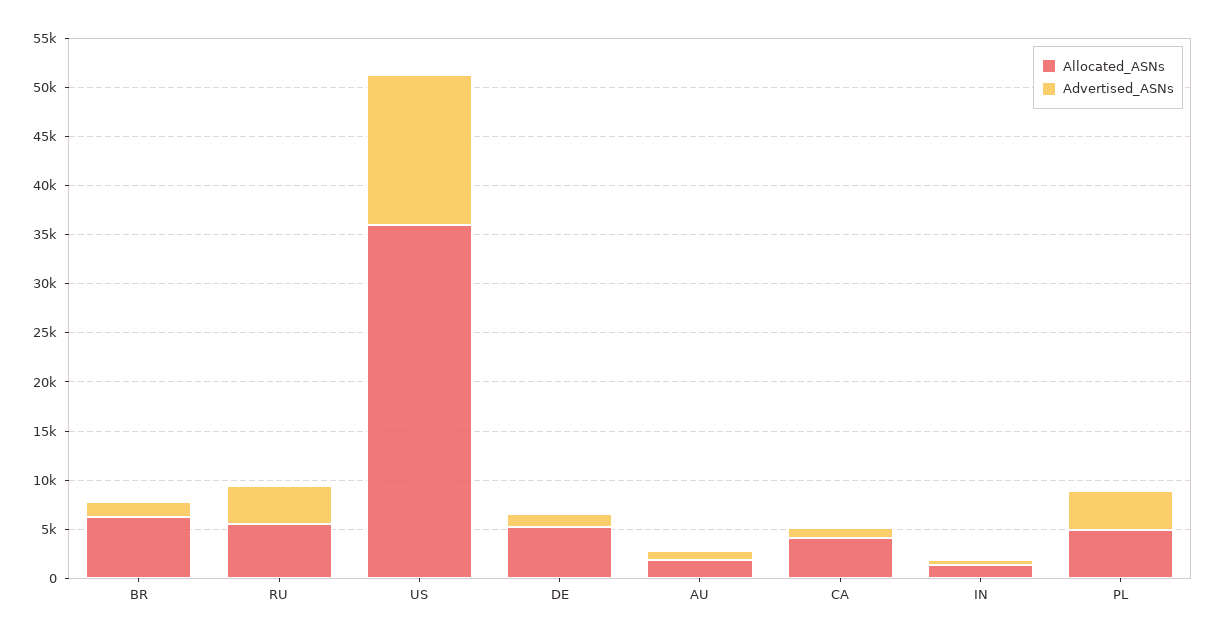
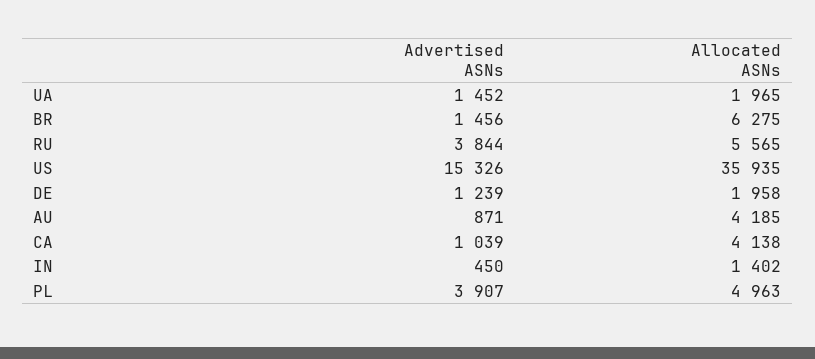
  {
    "Allocated_ASNs": {
      "BR": 6275,
      "RU": 5565,
      "US": 35935,
-     "DE": 5000,
+     "DE": 1958,
-     "AU": 2000,
+     "AU": 4185,
      "CA": 4138,
      "IN": 1402,
-     "PL": 4963
+     "PL": 4963,
+     "UA": 1965
    },
    "Advertised_ASNs": {
      "BR": 1456,
      "RU": 3844,
      "US": 15326,
      "DE": 1239,
      "AU": 871,
      "CA": 1039,
      "IN": 450,
-     "PL": 3907
+     "PL": 3907,
+     "UA": 1452
    }
  }

